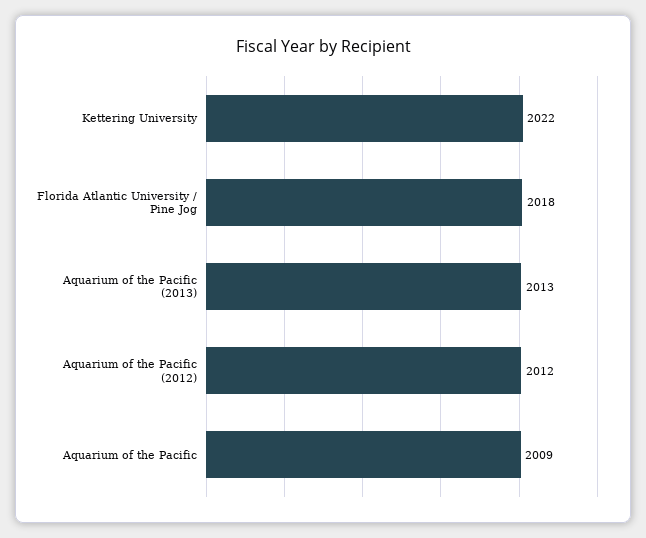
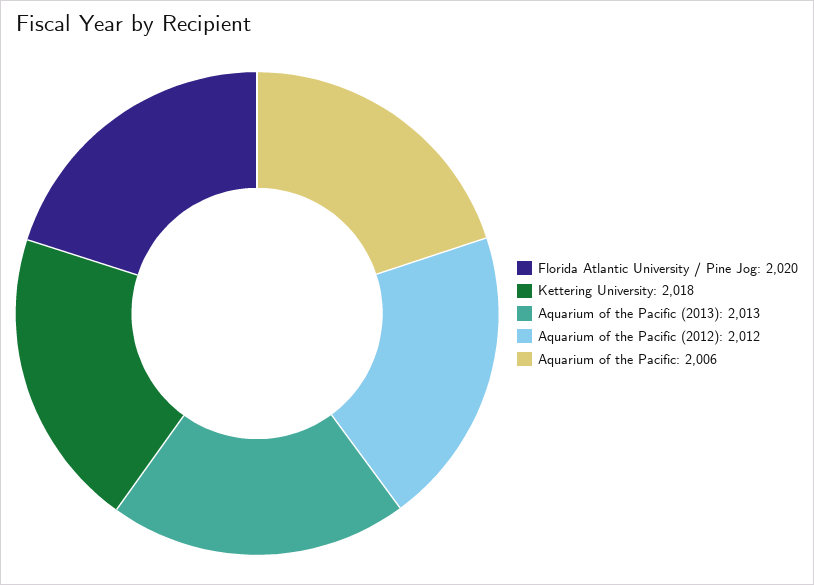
  {
-   "Kettering University": 2022,
+   "Kettering University": 2018,
-   "Florida Atlantic University / Pine Jog": 2018,
+   "Florida Atlantic University / Pine Jog": 2020,
    "Aquarium of the Pacific (2013)": 2013,
    "Aquarium of the Pacific (2012)": 2012,
-   "Aquarium of the Pacific": 2009
+   "Aquarium of the Pacific": 2006
  }

